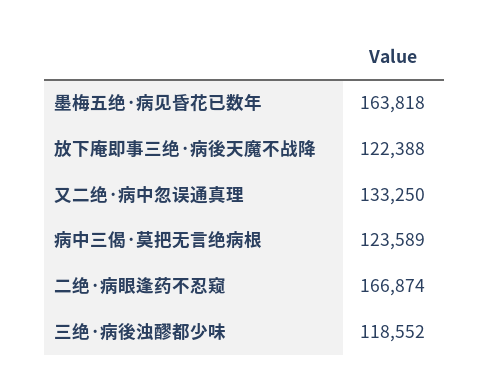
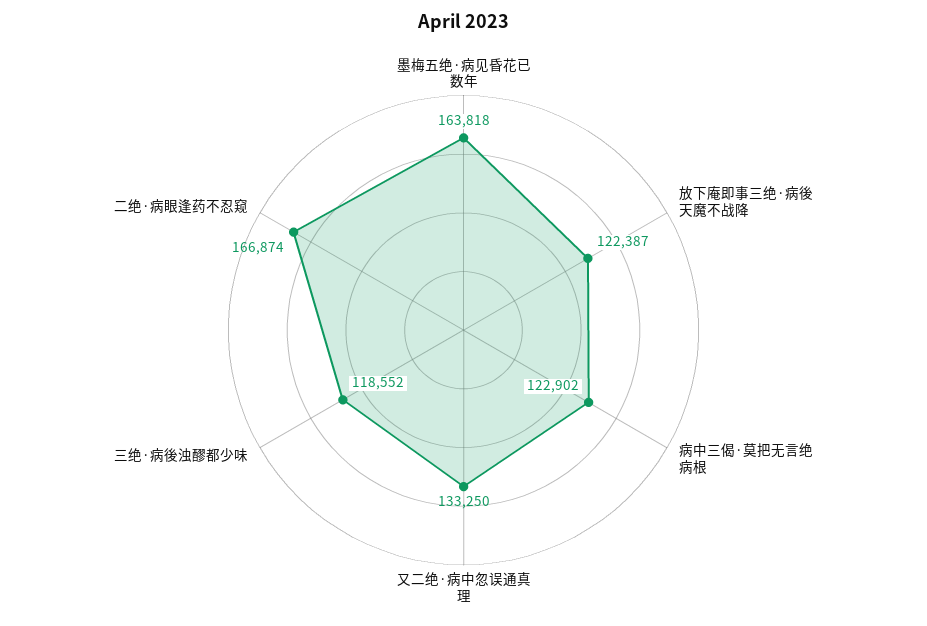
  {
    "墨梅五绝·病见昏花已数年": 163818,
-   "放下庵即事三绝·病後天魔不战降": 122388,
+   "放下庵即事三绝·病後天魔不战降": 122387,
    "又二绝·病中忽误通真理": 133250,
-   "病中三偈·莫把无言绝病根": 123589,
+   "病中三偈·莫把无言绝病根": 122902,
    "二绝·病眼逢药不忍窥": 166874,
    "三绝·病後浊醪都少味": 118552
  }

